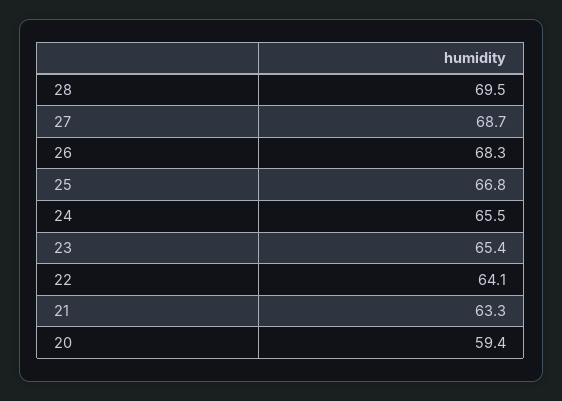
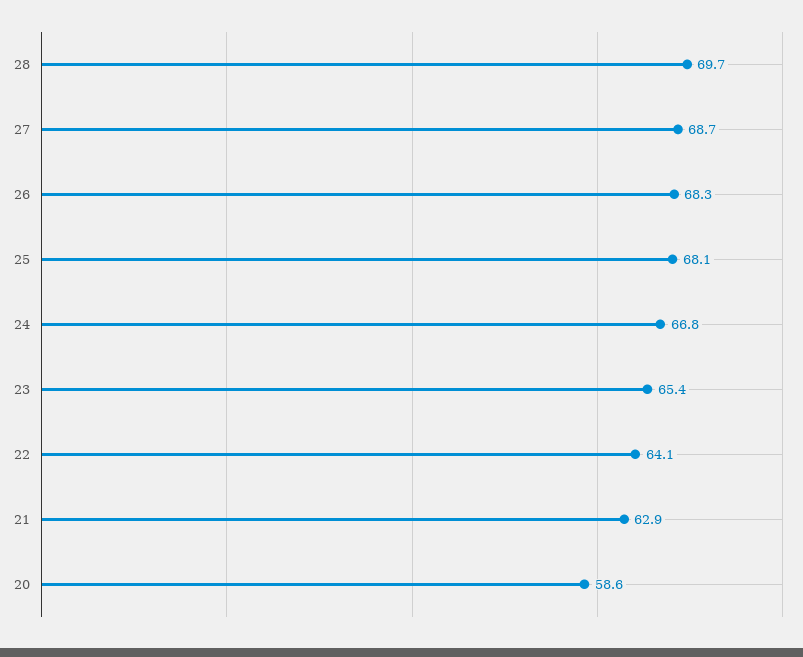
  {
-   "28": 69.5,
+   "28": 69.7,
    "27": 68.7,
    "26": 68.3,
-   "25": 66.8,
+   "25": 68.1,
-   "24": 65.5,
+   "24": 66.8,
    "23": 65.4,
    "22": 64.1,
-   "21": 63.3,
+   "21": 62.9,
-   "20": 59.4
+   "20": 58.6
  }

